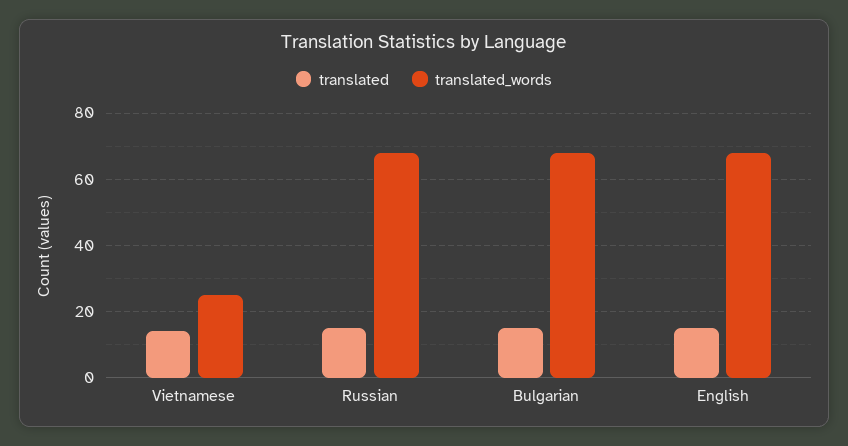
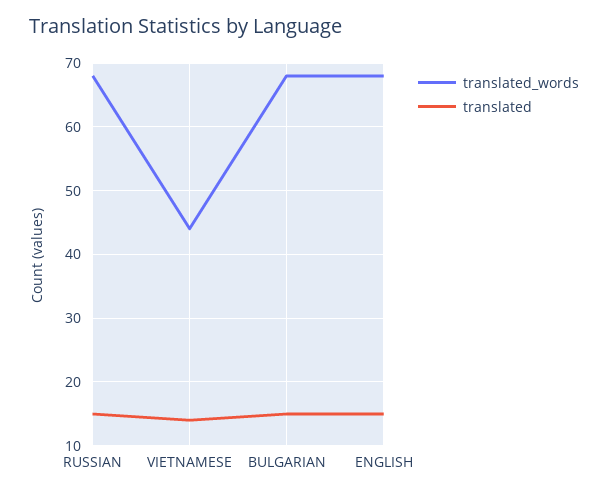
  {
    "translated": {
      "Vietnamese": 14,
      "Russian": 15,
      "Bulgarian": 15,
      "English": 15
    },
    "translated_words": {
-     "Vietnamese": 25,
+     "Vietnamese": 44,
      "Russian": 68,
      "Bulgarian": 68,
      "English": 68
    }
  }

